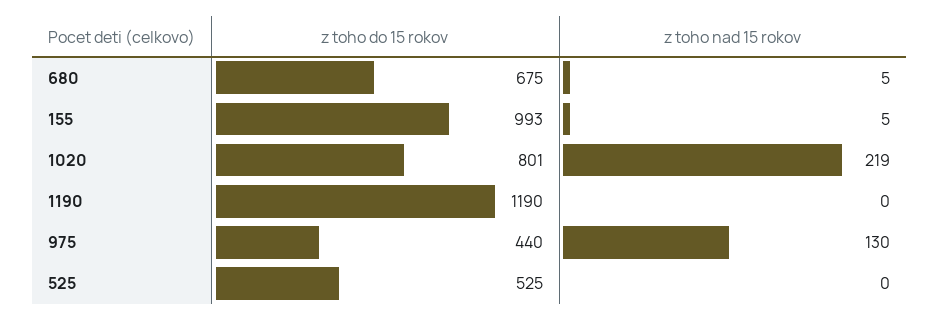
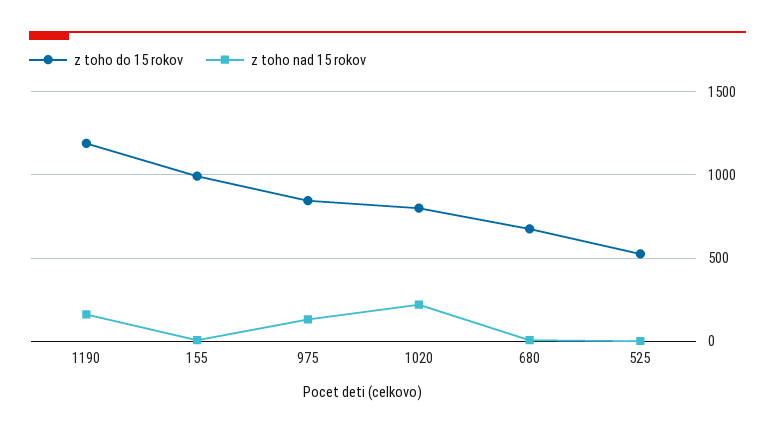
  {
    "z toho do 15 rokov": {
      "680": 675,
      "155": 993,
      "1020": 801,
      "1190": 1190,
-     "975": 440,
+     "975": 850,
      "525": 525
    },
    "z toho nad 15 rokov": {
      "680": 5,
      "155": 5,
      "1020": 219,
-     "1190": 0,
+     "1190": 150,
      "975": 130,
      "525": 0
    }
  }

